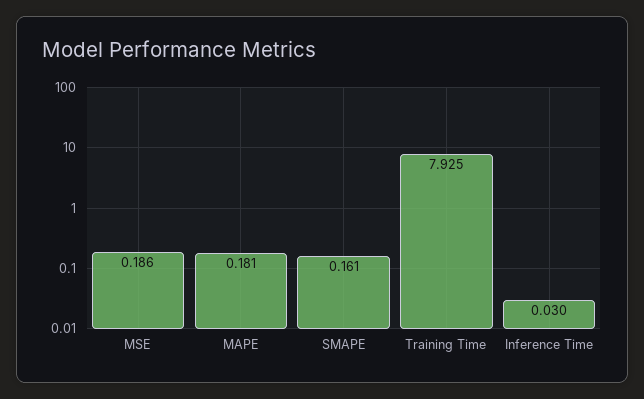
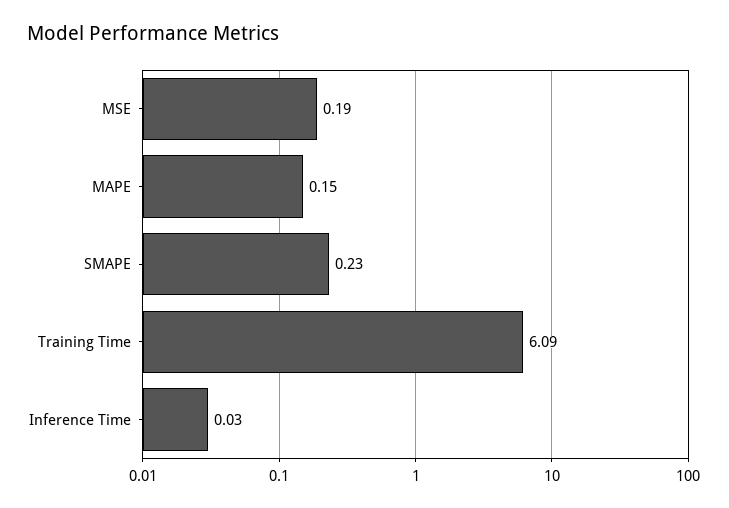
  {
    "MSE": 0.186,
-   "MAPE": 0.181,
+   "MAPE": 0.15,
-   "SMAPE": 0.161,
+   "SMAPE": 0.23,
-   "Training Time": 7.925,
+   "Training Time": 6.09,
    "Inference Time": 0.03
  }

